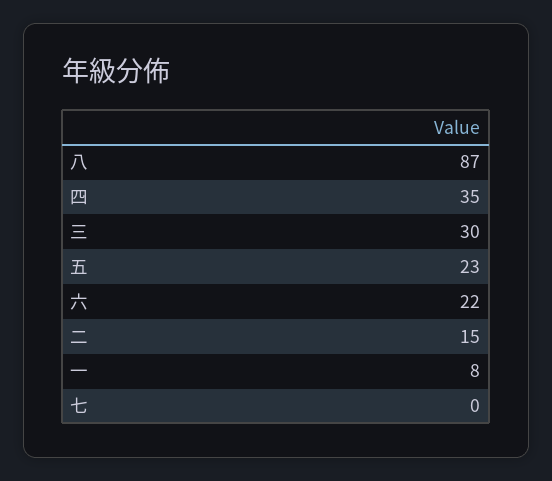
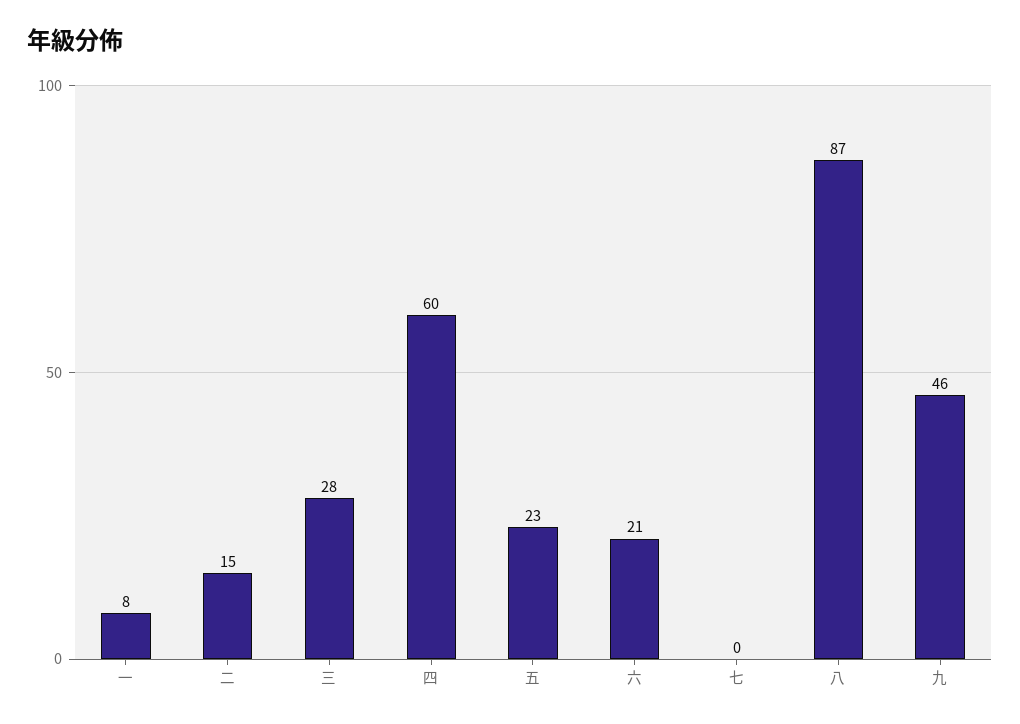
  {
    "八": 87,
-   "四": 35,
+   "四": 60,
-   "三": 30,
+   "三": 28,
    "五": 23,
-   "六": 22,
+   "六": 21,
    "二": 15,
    "一": 8,
-   "七": 0
+   "七": 0,
+   "九": 46
  }

